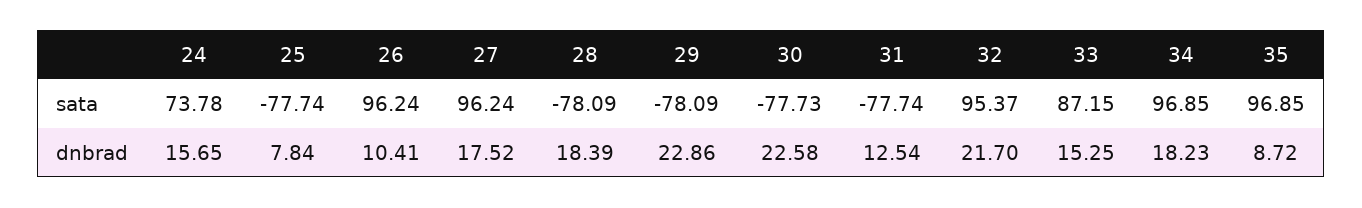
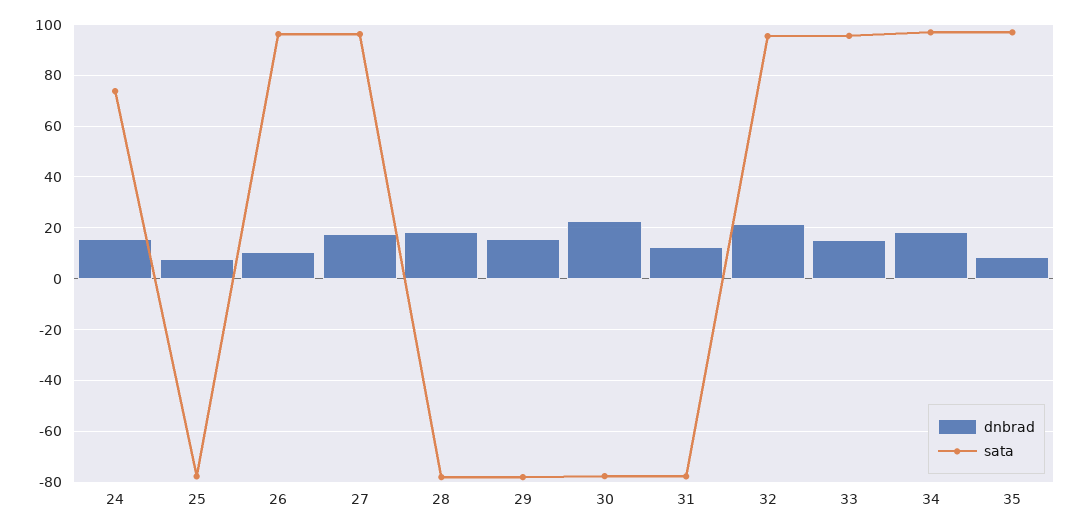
  {
    "sata": {
      "24": 73.78,
      "25": -77.74,
      "26": 96.24,
      "27": 96.24,
      "28": -78.09,
      "29": -78.09,
      "30": -77.73,
      "31": -77.74,
      "32": 95.37,
-     "33": 87.15,
+     "33": 95,
      "34": 96.85,
      "35": 96.85
    },
    "dnbrad": {
      "24": 15.65,
      "25": 7.84,
      "26": 10.41,
      "27": 17.52,
      "28": 18.39,
-     "29": 22.86,
+     "29": 15,
      "30": 22.58,
      "31": 12.54,
      "32": 21.7,
      "33": 15.25,
      "34": 18.23,
      "35": 8.72
    }
  }

